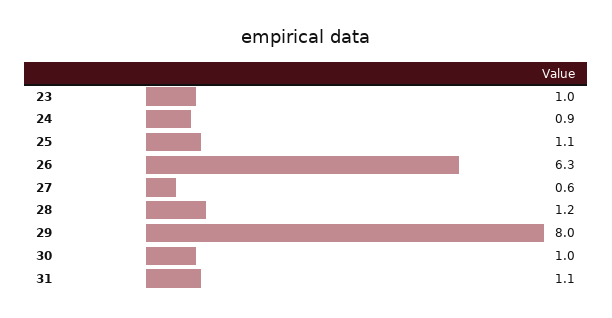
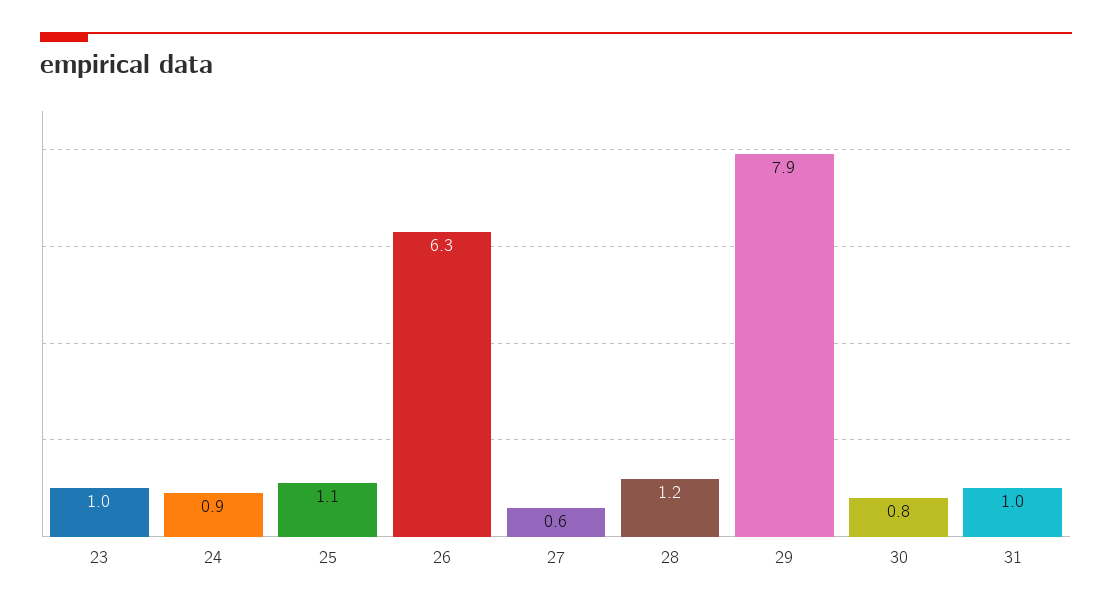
  {
    "23": 1,
    "24": 0.9,
    "25": 1.1,
    "26": 6.3,
    "27": 0.6,
    "28": 1.2,
-   "29": 8,
+   "29": 7.9,
-   "30": 1,
+   "30": 0.8,
-   "31": 1.1
+   "31": 1
  }

